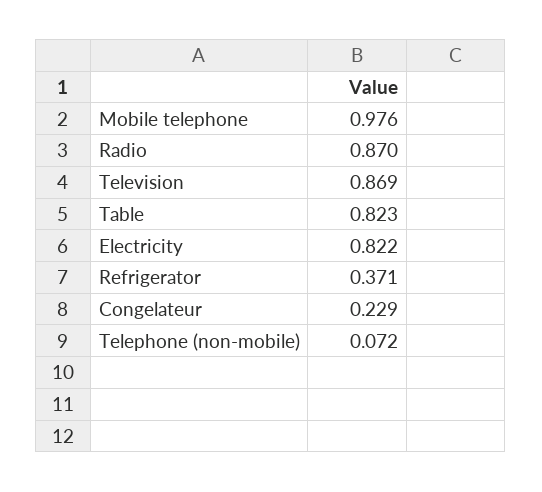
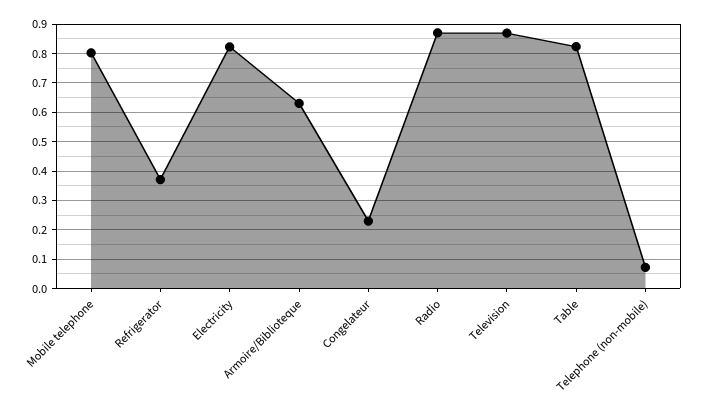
  {
-   "Mobile telephone": 0.976,
+   "Mobile telephone": 0.8,
    "Radio": 0.87,
    "Television": 0.869,
    "Table": 0.823,
    "Electricity": 0.822,
    "Refrigerator": 0.371,
    "Congelateur": 0.229,
-   "Telephone (non-mobile)": 0.072
+   "Telephone (non-mobile)": 0.072,
+   "Armoire/Biblioteque": 0.625
  }

